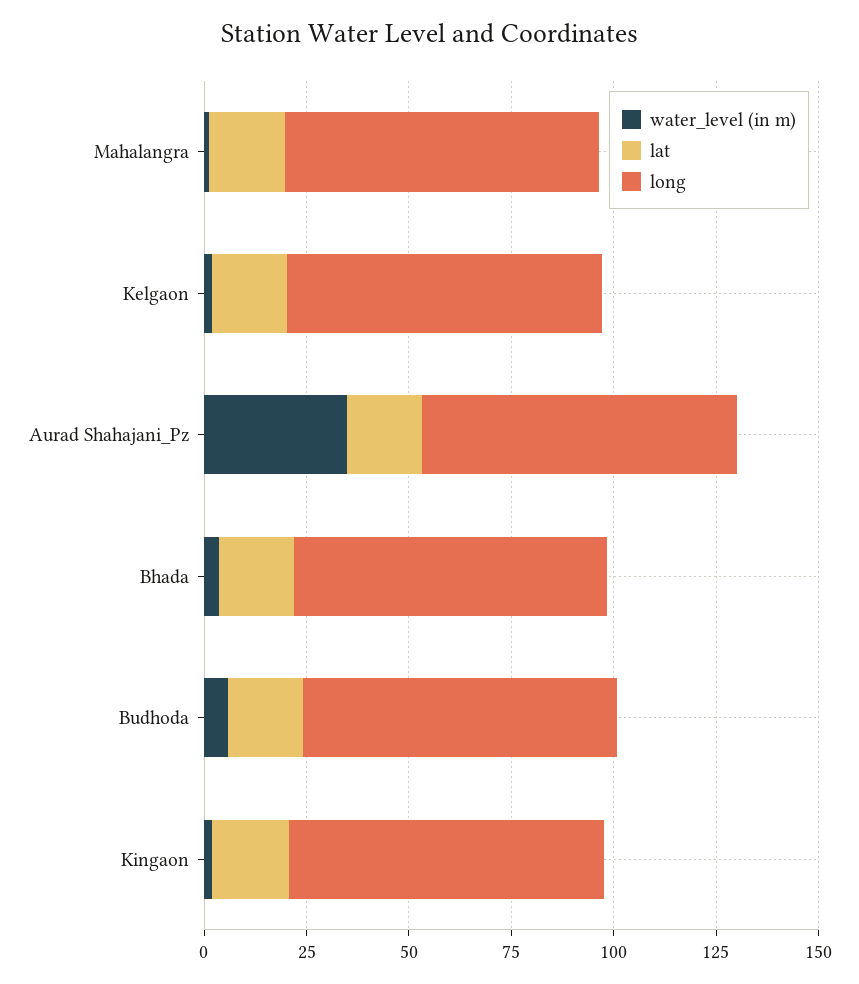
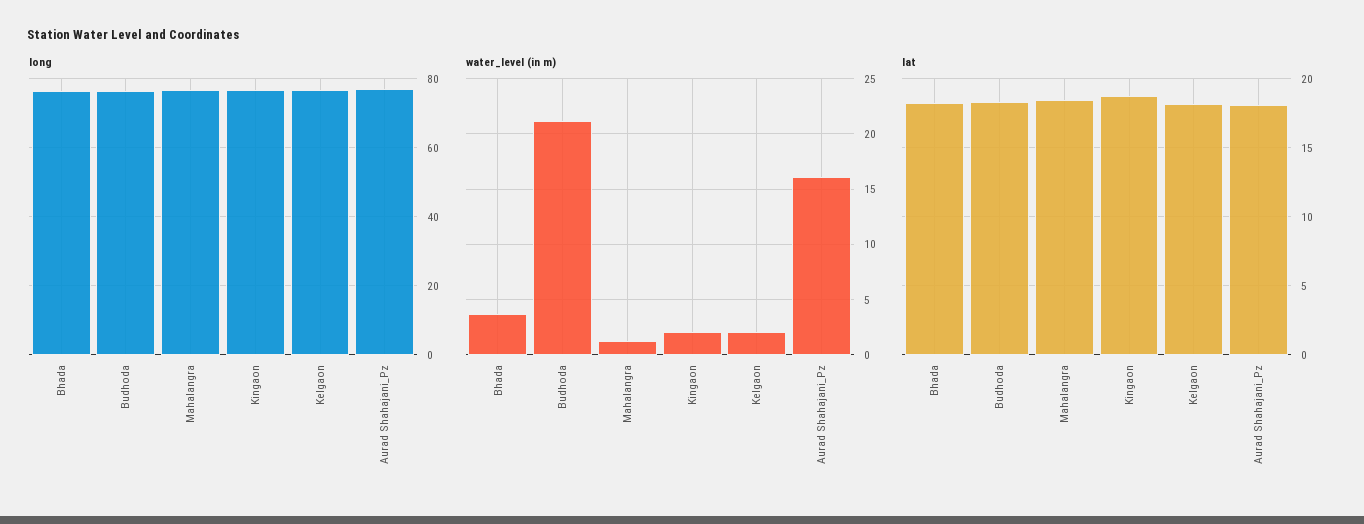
  {
    "water_level (in m)": {
      "Mahalangra": 1,
      "Kelgaon": 2,
-     "Aurad Shahajani_Pz": 35,
+     "Aurad Shahajani_Pz": 16,
      "Bhada": 4,
-     "Budhoda": 5,
+     "Budhoda": 21,
      "Kingaon": 2
    },
    "lat": {
      "Mahalangra": 18.5,
      "Kelgaon": 18,
      "Aurad Shahajani_Pz": 18,
      "Bhada": 18.5,
      "Budhoda": 18.5,
      "Kingaon": 19
    },
    "long": {
      "Mahalangra": 76,
      "Kelgaon": 76,
      "Aurad Shahajani_Pz": 76,
      "Bhada": 76,
      "Budhoda": 76,
      "Kingaon": 76
    }
  }

